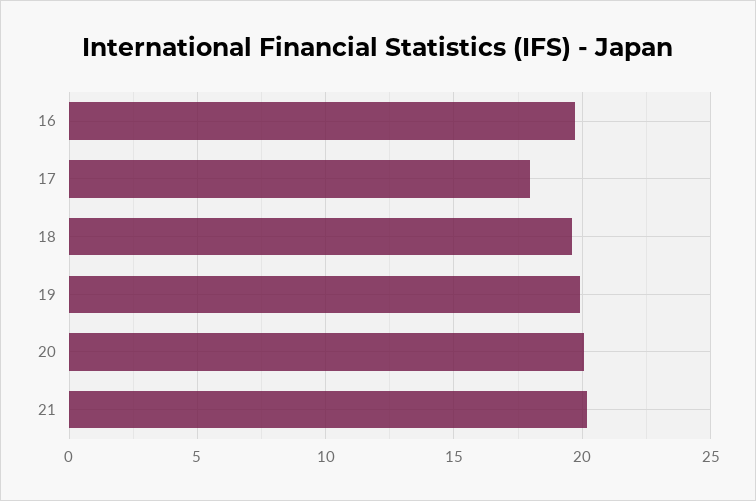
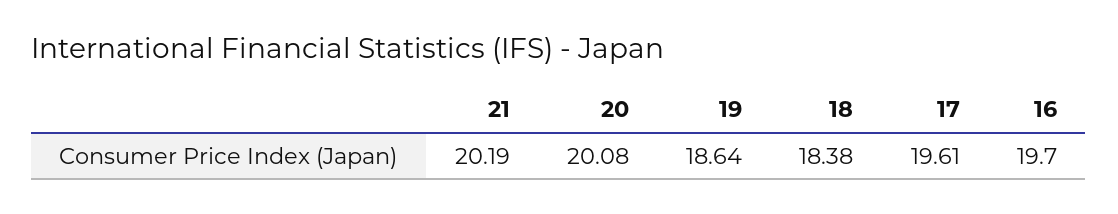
  {
    "16": 19.7,
-   "17": 18,
+   "17": 19.61,
-   "18": 19.5,
+   "18": 18.38,
-   "19": 20,
+   "19": 18.64,
    "20": 20.08,
    "21": 20.19
  }

